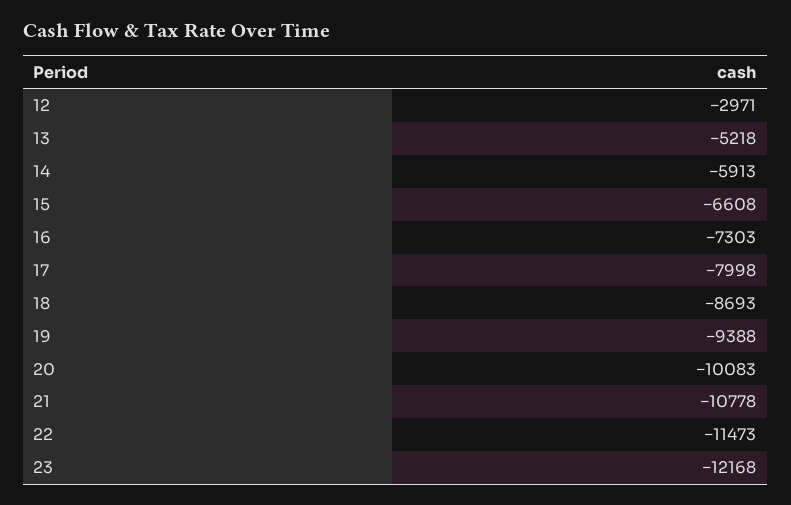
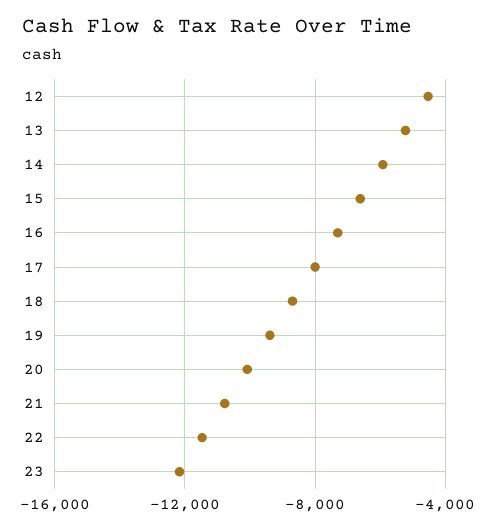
  {
-   "12": -2971,
+   "12": -4500,
    "13": -5218,
    "14": -5913,
    "15": -6608,
    "16": -7303,
    "17": -7998,
    "18": -8693,
    "19": -9388,
    "20": -10083,
    "21": -10778,
    "22": -11473,
    "23": -12168
  }

